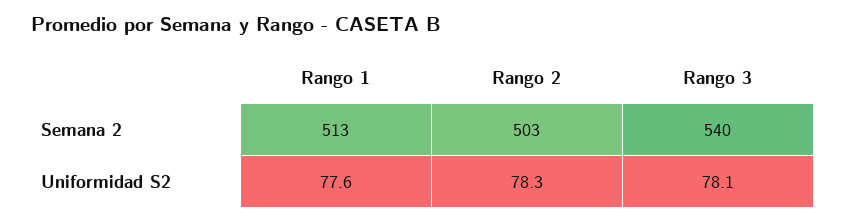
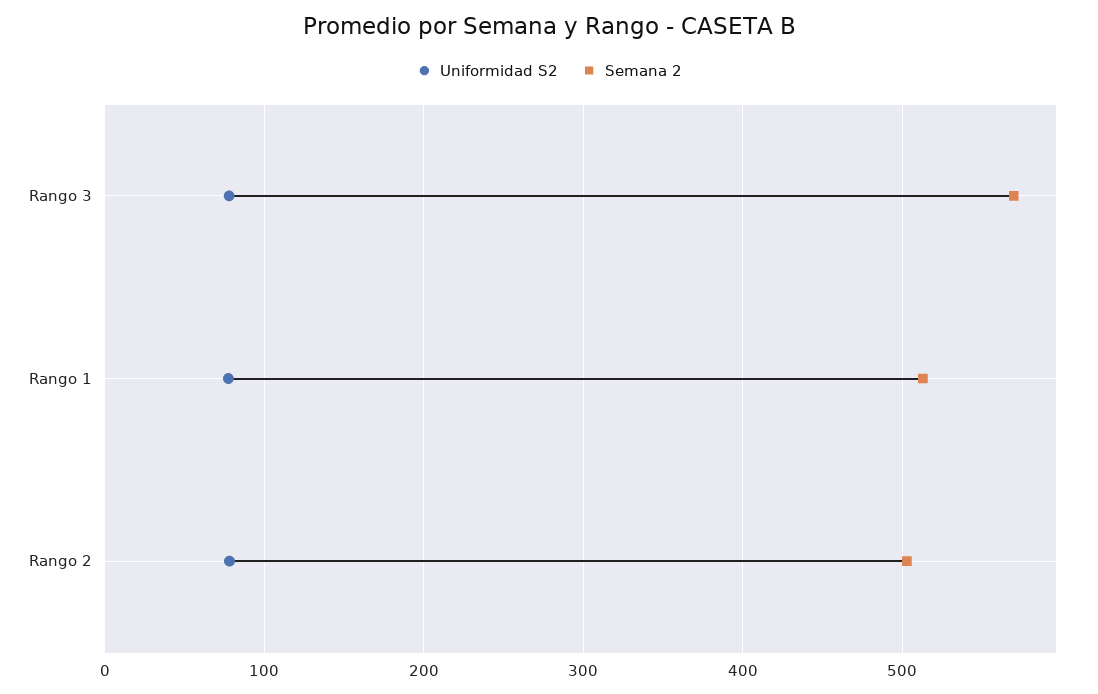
  {
    "Semana 2": {
      "Rango 1": 513,
      "Rango 2": 503,
-     "Rango 3": 540
+     "Rango 3": 570
    },
    "Uniformidad S2": {
      "Rango 1": 77.6,
      "Rango 2": 78.3,
      "Rango 3": 78.1
    }
  }

